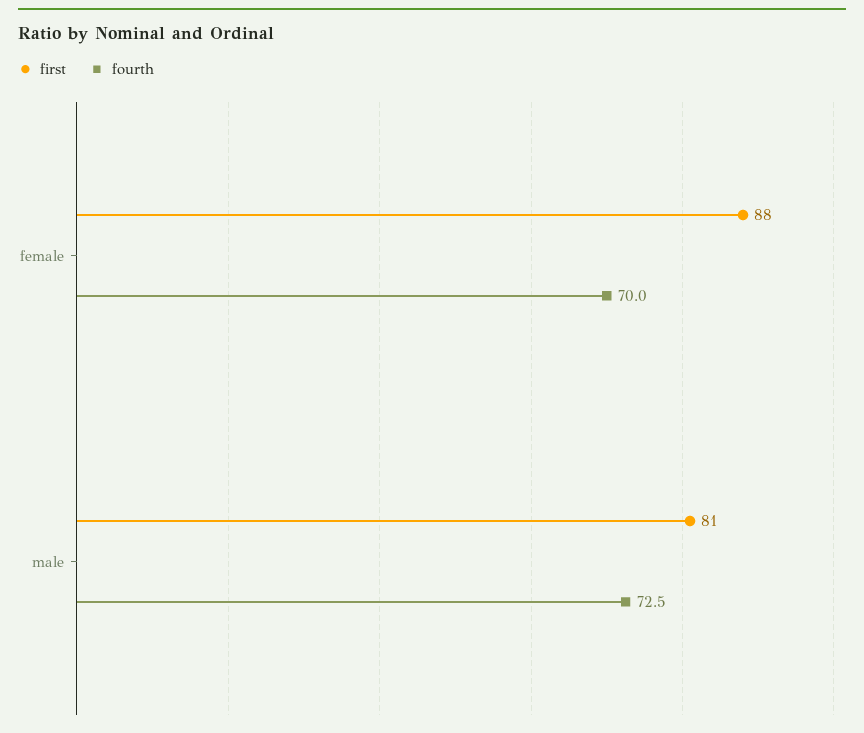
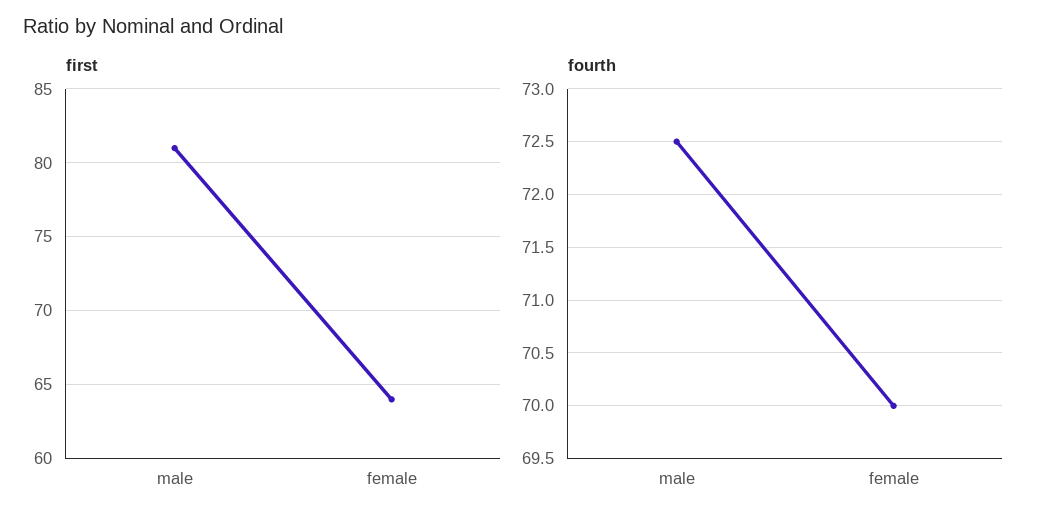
  {
    "first": {
-     "female": 88,
+     "female": 64,
      "male": 81
    },
    "fourth": {
      "female": 70,
      "male": 72.5
    }
  }

